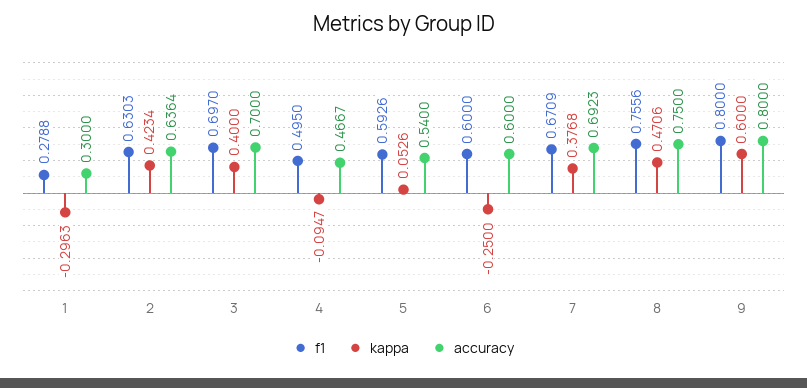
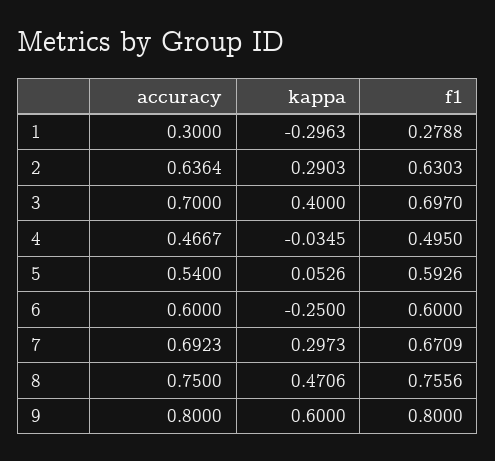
  {
    "f1": {
      "1": 0.2788,
      "2": 0.6303,
      "3": 0.697,
      "4": 0.495,
      "5": 0.5926,
      "6": 0.6,
      "7": 0.6709,
      "8": 0.7556,
      "9": 0.8
    },
    "kappa": {
      "1": -0.2963,
-     "2": 0.4234,
+     "2": 0.2903,
      "3": 0.4,
-     "4": -0.0947,
+     "4": -0.0345,
      "5": 0.0526,
      "6": -0.25,
-     "7": 0.3768,
+     "7": 0.2973,
      "8": 0.4706,
      "9": 0.6
    },
    "accuracy": {
      "1": 0.3,
      "2": 0.6364,
      "3": 0.7,
      "4": 0.4667,
      "5": 0.54,
      "6": 0.6,
      "7": 0.6923,
      "8": 0.75,
      "9": 0.8
    }
  }

